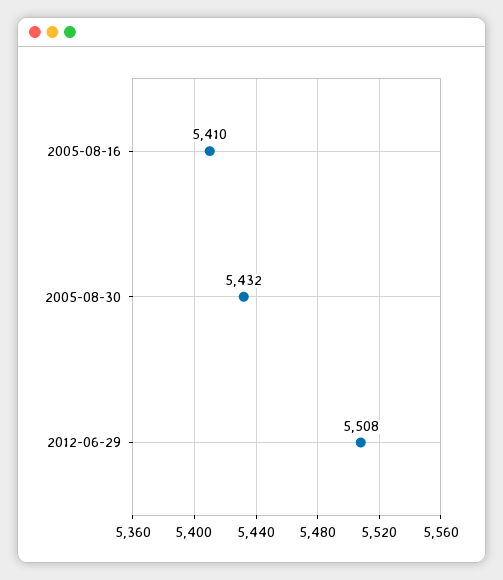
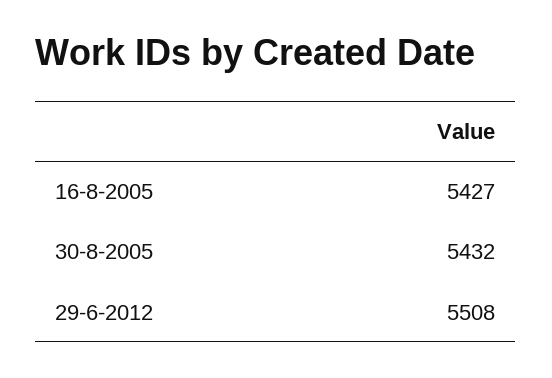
  {
-   "2005-08-16": 5410,
+   "2005-08-16": 5427,
    "2005-08-30": 5432,
    "2012-06-29": 5508
  }

